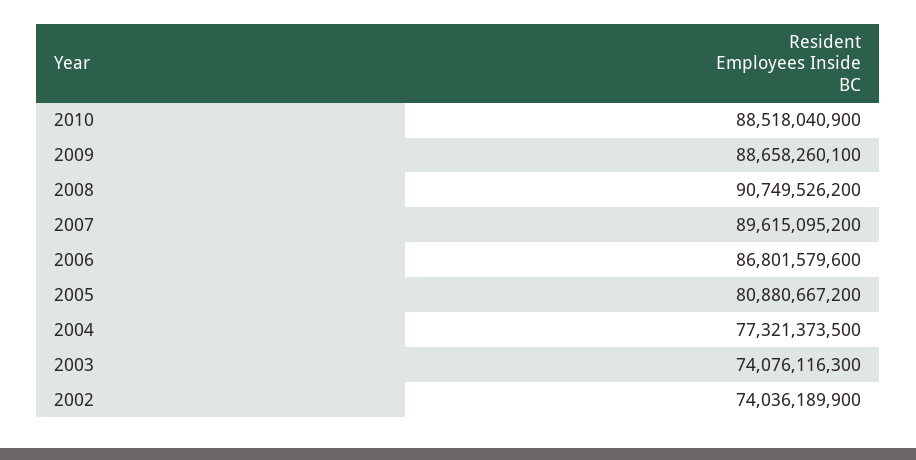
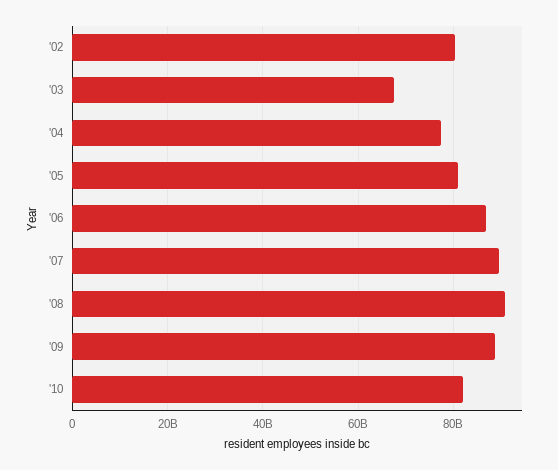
  {
-   "2010": 88518040900,
+   "2010": 82000000000,
    "2009": 88658260100,
    "2008": 90749526200,
    "2007": 89615095200,
    "2006": 86801579600,
    "2005": 80880667200,
    "2004": 77321373500,
-   "2003": 74076116300,
+   "2003": 68000000000,
-   "2002": 74036189900
+   "2002": 80000000000
  }

